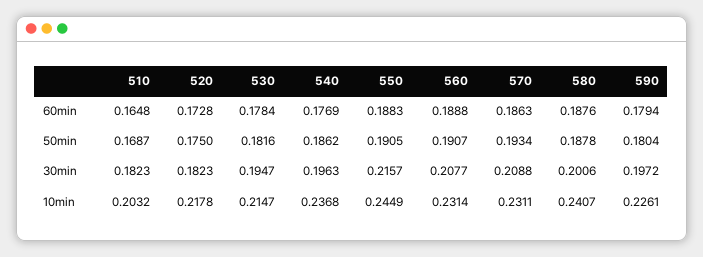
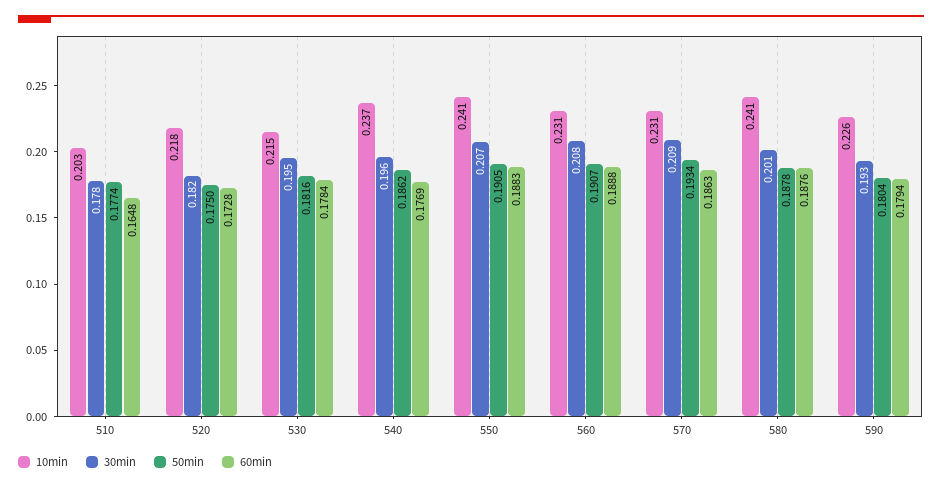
  {
    "60min": {
      "510": 0.1648,
      "520": 0.1728,
      "530": 0.1784,
      "540": 0.1769,
      "550": 0.1883,
      "560": 0.1888,
      "570": 0.1863,
      "580": 0.1876,
      "590": 0.1794
    },
    "50min": {
-     "510": 0.1687,
+     "510": 0.1774,
      "520": 0.175,
      "530": 0.1816,
      "540": 0.1862,
      "550": 0.1905,
      "560": 0.1907,
      "570": 0.1934,
      "580": 0.1878,
      "590": 0.1804
    },
    "30min": {
-     "510": 0.1823,
+     "510": 0.178,
      "520": 0.1823,
      "530": 0.1947,
      "540": 0.1963,
-     "550": 0.2157,
+     "550": 0.207,
      "560": 0.2077,
      "570": 0.2088,
      "580": 0.2006,
-     "590": 0.1972
+     "590": 0.193
    },
    "10min": {
      "510": 0.2032,
      "520": 0.2178,
      "530": 0.2147,
      "540": 0.2368,
-     "550": 0.2449,
+     "550": 0.241,
      "560": 0.2314,
      "570": 0.2311,
      "580": 0.2407,
      "590": 0.2261
    }
  }

